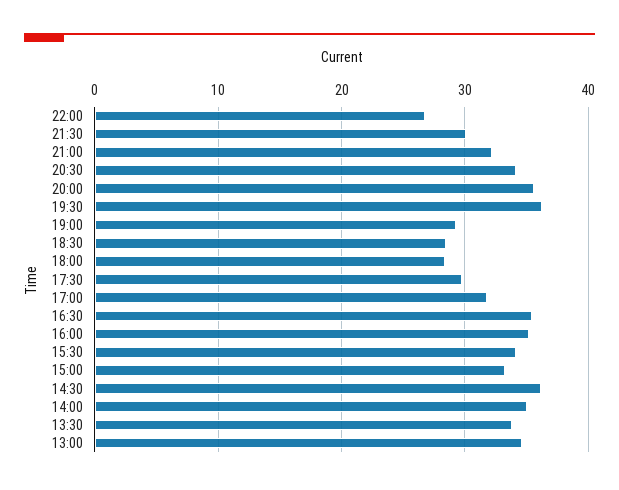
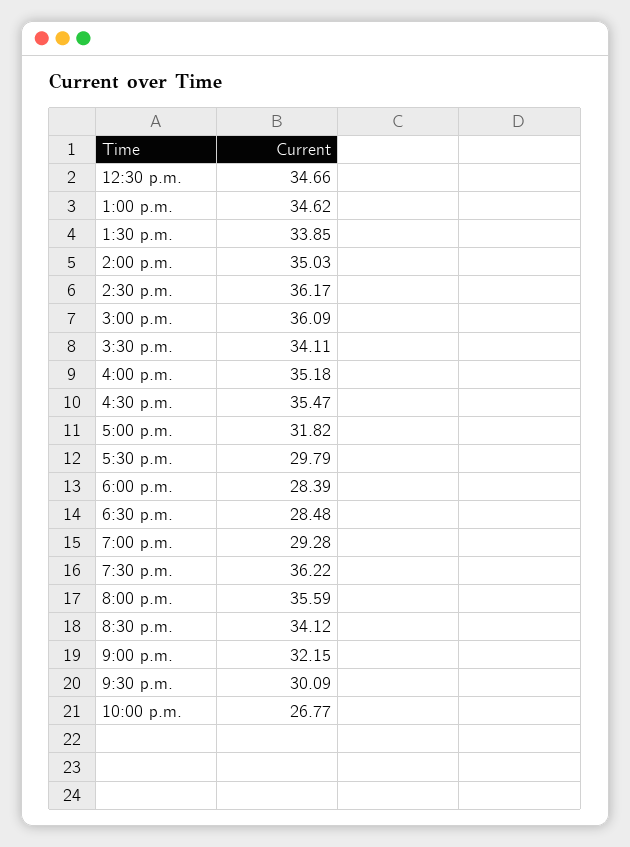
  {
    "22:00": 26.77,
    "21:30": 30.09,
    "21:00": 32.15,
    "20:30": 34.12,
    "20:00": 35.59,
    "19:30": 36.22,
    "19:00": 29.28,
    "18:30": 28.48,
    "18:00": 28.39,
    "17:30": 29.79,
    "17:00": 31.82,
    "16:30": 35.47,
    "16:00": 35.18,
    "15:30": 34.11,
-   "15:00": 33,
+   "15:00": 36.09,
    "14:30": 36.17,
    "14:00": 35.03,
    "13:30": 33.85,
-   "13:00": 34.62
+   "13:00": 34.62,
+   "12:30 p.m.": 34.66
  }

